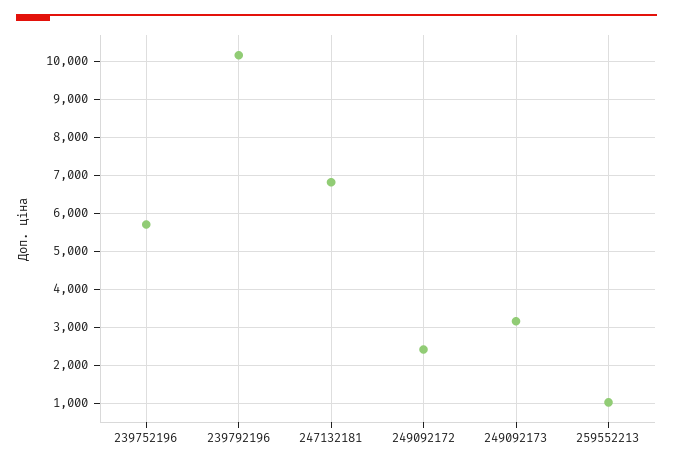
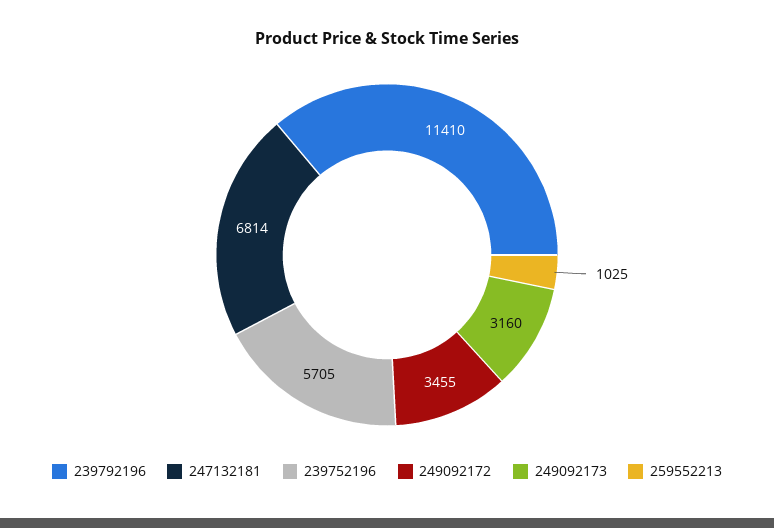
  {
    "239752196": 5705,
-   "239792196": 10200,
+   "239792196": 11410,
    "247132181": 6814,
-   "249092172": 2400,
+   "249092172": 3455,
    "249092173": 3160,
    "259552213": 1025
  }

